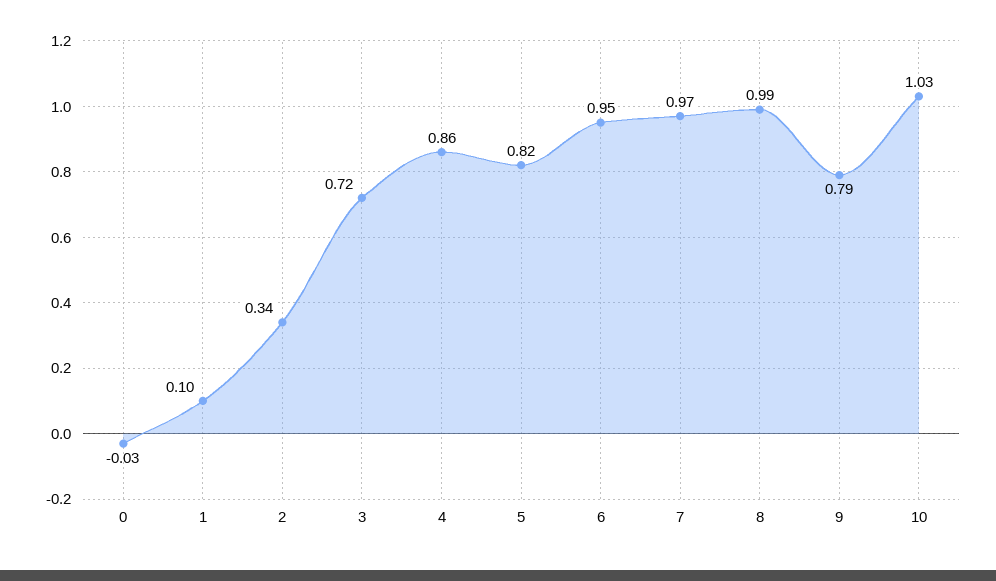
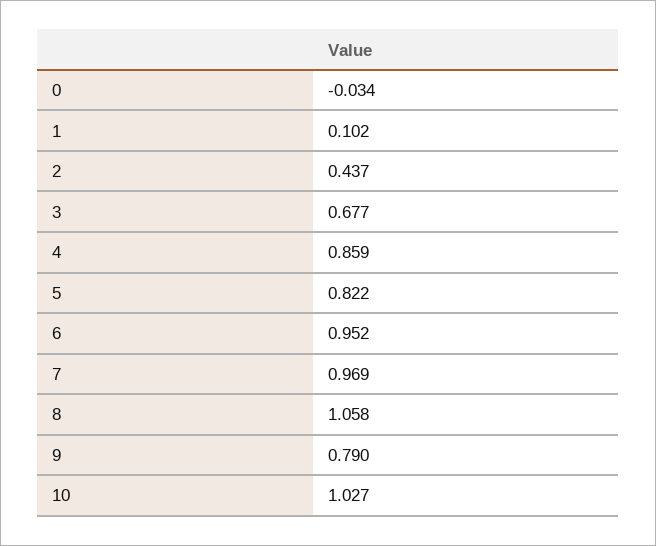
  {
    "0": -0.034,
    "1": 0.102,
-   "2": 0.34,
+   "2": 0.437,
-   "3": 0.72,
+   "3": 0.677,
    "4": 0.859,
    "5": 0.822,
    "6": 0.952,
    "7": 0.969,
-   "8": 0.99,
+   "8": 1.058,
    "9": 0.79,
    "10": 1.027
  }

